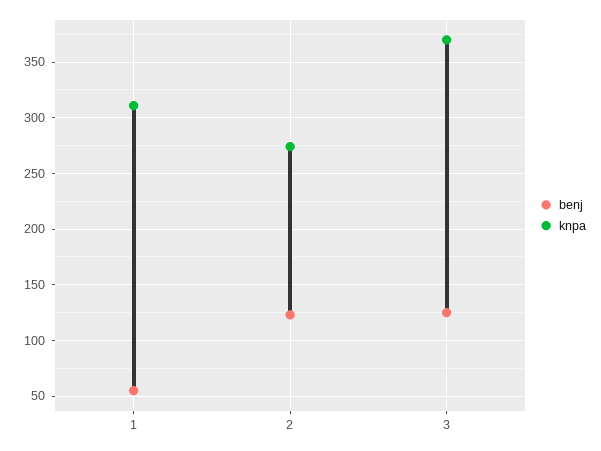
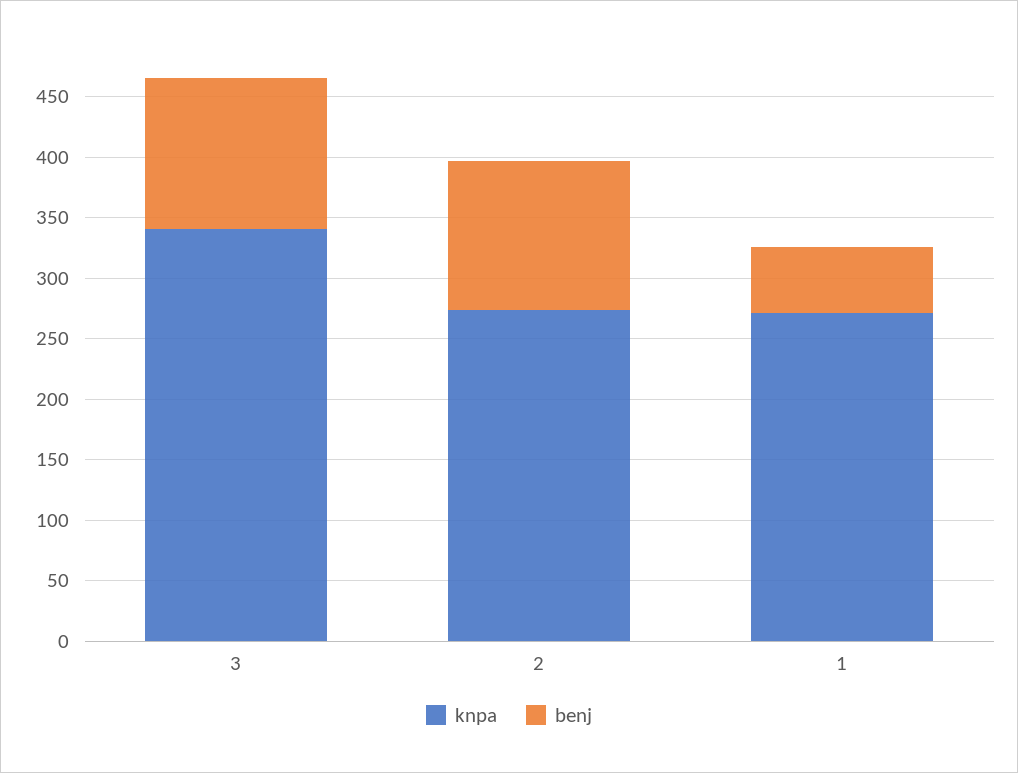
  {
    "benj": {
      "1": 60,
      "2": 120,
      "3": 130
    },
    "knpa": {
-     "1": 310,
+     "1": 270,
      "2": 270,
-     "3": 370
+     "3": 340
    }
  }

